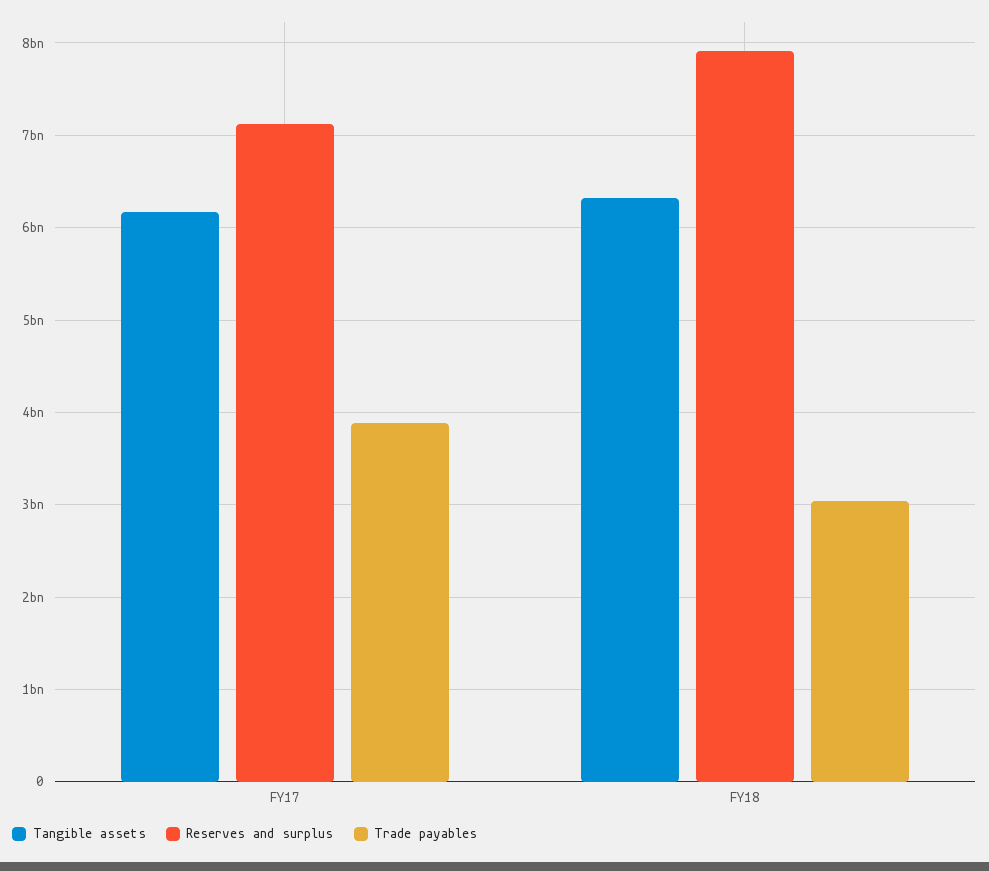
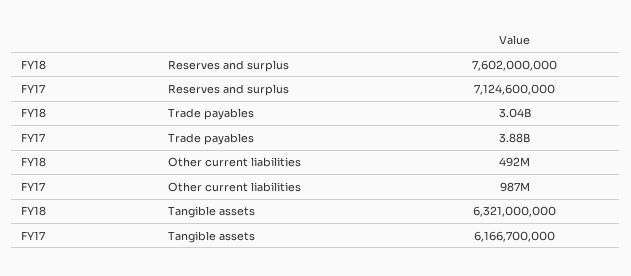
  {
    "Tangible assets": {
      "FY17": 6166700000,
      "FY18": 6321000000
    },
    "Reserves and surplus": {
      "FY17": 7124600000,
-     "FY18": 7900000000
+     "FY18": 7602000000
    },
    "Trade payables": {
      "FY17": 3880000000,
      "FY18": 3040000000
-   }
+   },
+   "Other current liabilities": {
+     "FY18": 492000000,
+     "FY17": 987000000
+   }
  }

